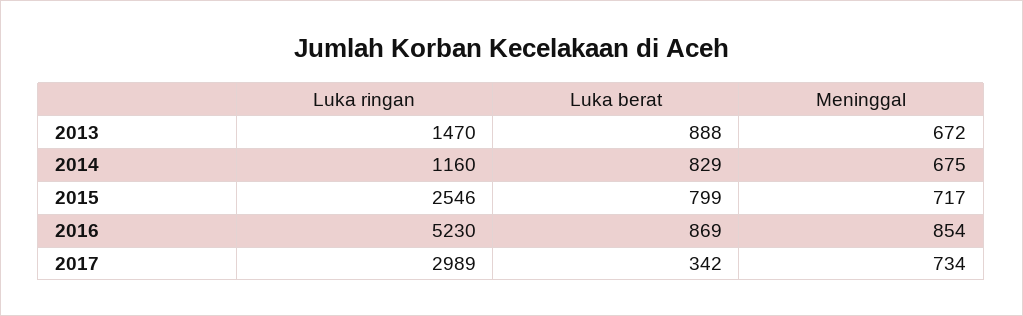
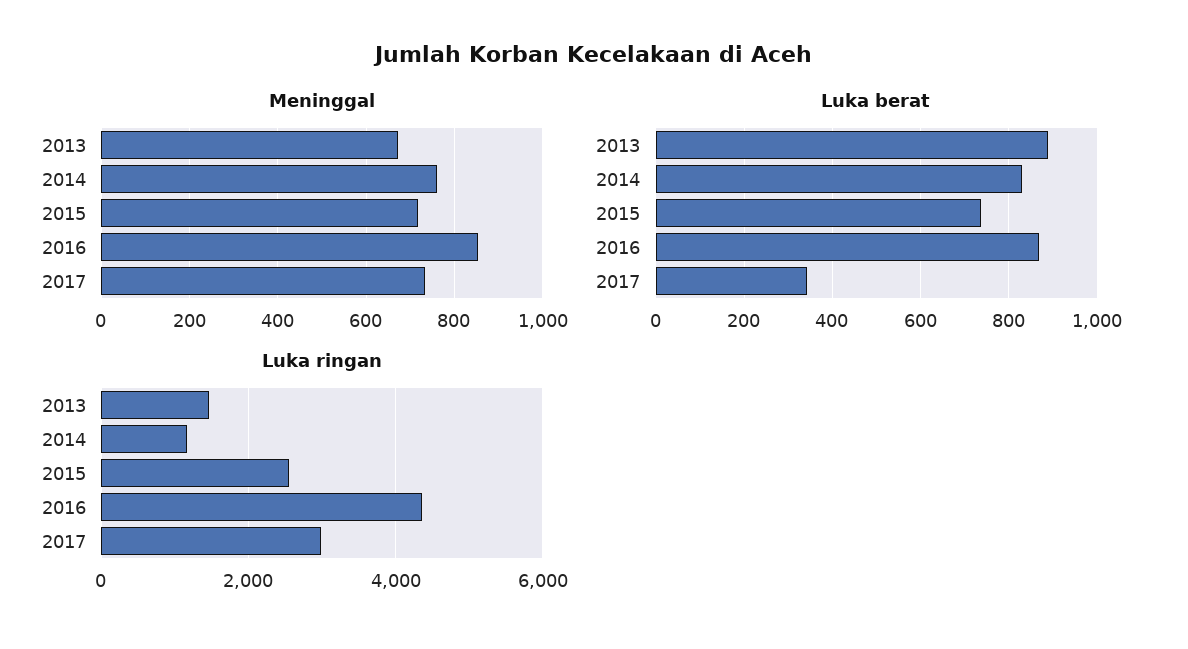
  {
    "Luka ringan": {
      "2013": 1470,
      "2014": 1160,
      "2015": 2546,
-     "2016": 5230,
+     "2016": 4400,
      "2017": 2989
    },
    "Luka berat": {
      "2013": 888,
      "2014": 829,
-     "2015": 799,
+     "2015": 740,
      "2016": 869,
      "2017": 342
    },
    "Meninggal": {
      "2013": 672,
-     "2014": 675,
+     "2014": 760,
      "2015": 717,
      "2016": 854,
      "2017": 734
    }
  }

